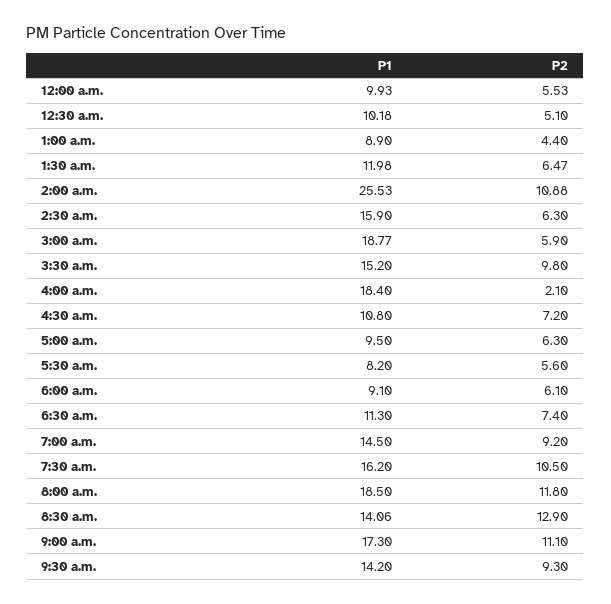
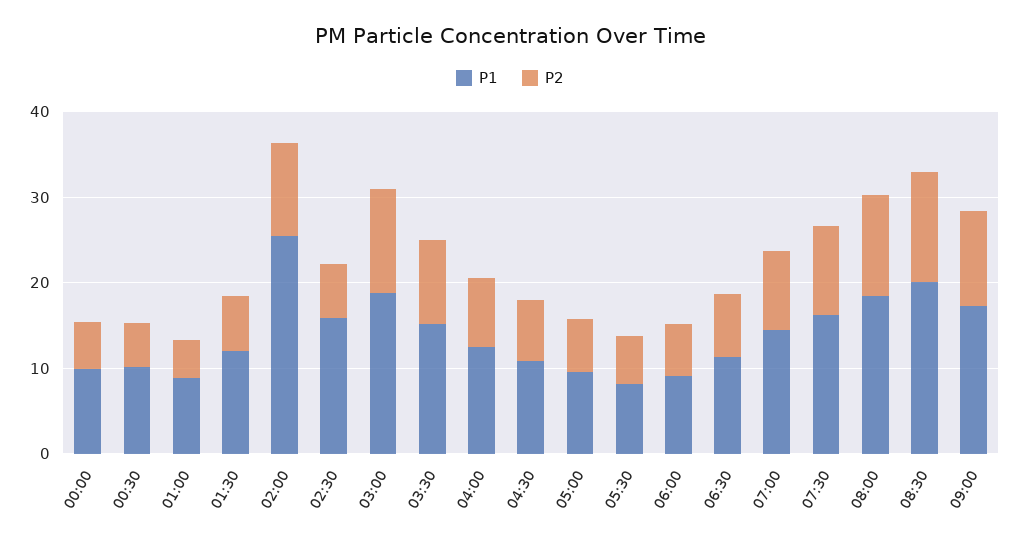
  {
    "P1": {
      "12:00 a.m.": 9.93,
      "12:30 a.m.": 10.18,
      "1:00 a.m.": 8.9,
      "1:30 a.m.": 11.98,
      "2:00 a.m.": 25.53,
      "2:30 a.m.": 15.9,
      "3:00 a.m.": 18.77,
      "3:30 a.m.": 15.2,
-     "4:00 a.m.": 18.4,
+     "4:00 a.m.": 12,
      "4:30 a.m.": 10.8,
      "5:00 a.m.": 9.5,
      "5:30 a.m.": 8.2,
      "6:00 a.m.": 9.1,
      "6:30 a.m.": 11.3,
      "7:00 a.m.": 14.5,
      "7:30 a.m.": 16.2,
      "8:00 a.m.": 18.5,
-     "8:30 a.m.": 14.06,
+     "8:30 a.m.": 20,
-     "9:00 a.m.": 17.3,
+     "9:00 a.m.": 17.3
-     "9:30 a.m.": 14.2
    },
    "P2": {
      "12:00 a.m.": 5.53,
      "12:30 a.m.": 5.1,
      "1:00 a.m.": 4.4,
      "1:30 a.m.": 6.47,
      "2:00 a.m.": 10.88,
      "2:30 a.m.": 6.3,
-     "3:00 a.m.": 5.9,
+     "3:00 a.m.": 12,
      "3:30 a.m.": 9.8,
-     "4:00 a.m.": 2.1,
+     "4:00 a.m.": 8,
      "4:30 a.m.": 7.2,
      "5:00 a.m.": 6.3,
      "5:30 a.m.": 5.6,
      "6:00 a.m.": 6.1,
      "6:30 a.m.": 7.4,
      "7:00 a.m.": 9.2,
      "7:30 a.m.": 10.5,
      "8:00 a.m.": 11.8,
      "8:30 a.m.": 12.9,
-     "9:00 a.m.": 11.1,
+     "9:00 a.m.": 11.1
-     "9:30 a.m.": 9.3
    }
  }

